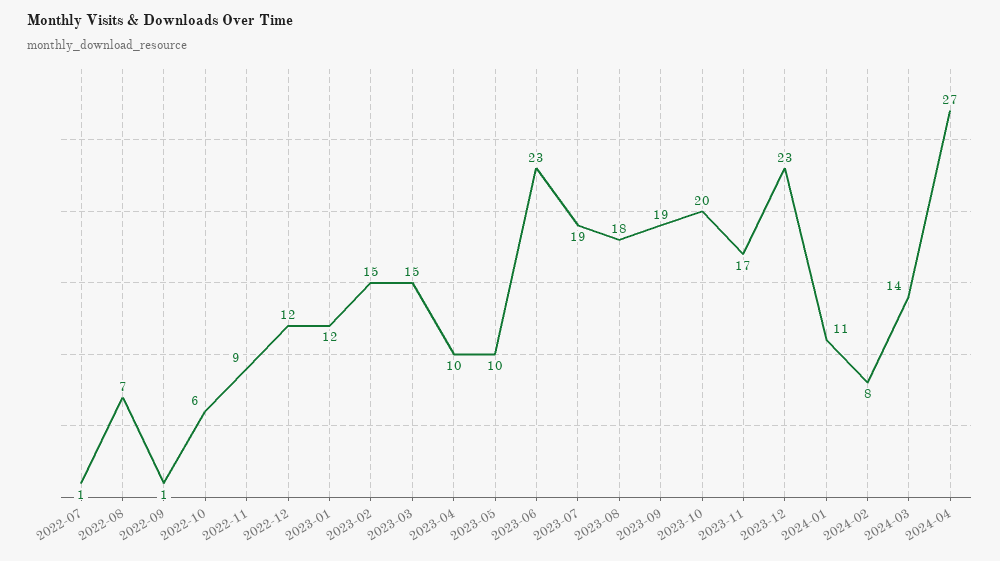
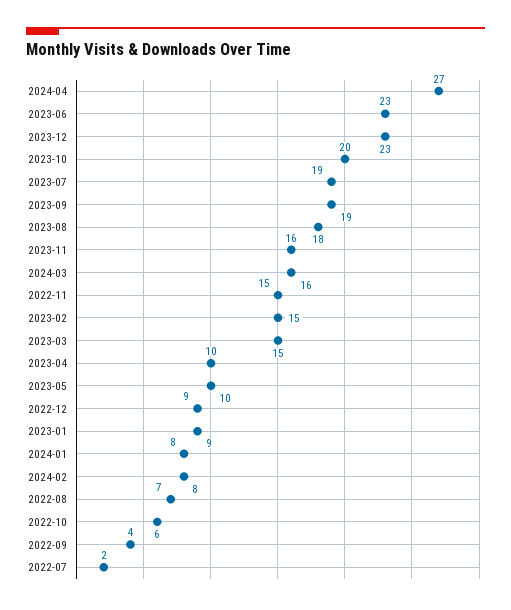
  {
-   "2022-07": 1,
+   "2022-07": 2,
    "2022-08": 7,
-   "2022-09": 1,
+   "2022-09": 4,
    "2022-10": 6,
-   "2022-11": 9,
+   "2022-11": 15,
-   "2022-12": 12,
+   "2022-12": 9,
-   "2023-01": 12,
+   "2023-01": 9,
    "2023-02": 15,
    "2023-03": 15,
    "2023-04": 10,
    "2023-05": 10,
    "2023-06": 23,
    "2023-07": 19,
    "2023-08": 18,
    "2023-09": 19,
    "2023-10": 20,
-   "2023-11": 17,
+   "2023-11": 16,
    "2023-12": 23,
-   "2024-01": 11,
+   "2024-01": 8,
    "2024-02": 8,
-   "2024-03": 14,
+   "2024-03": 16,
    "2024-04": 27
  }

